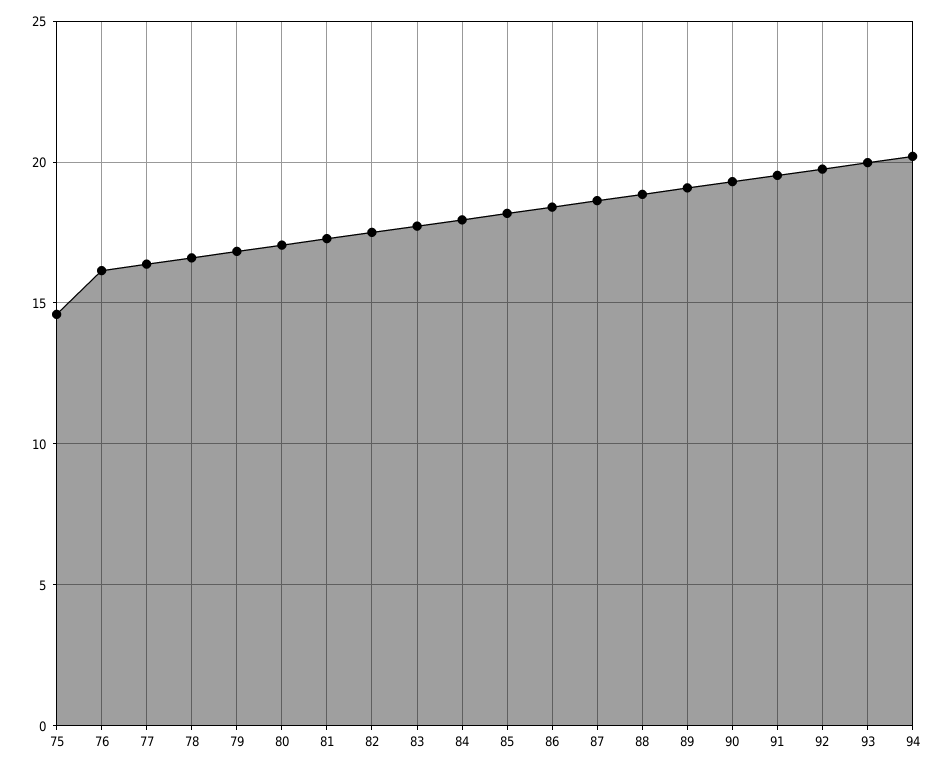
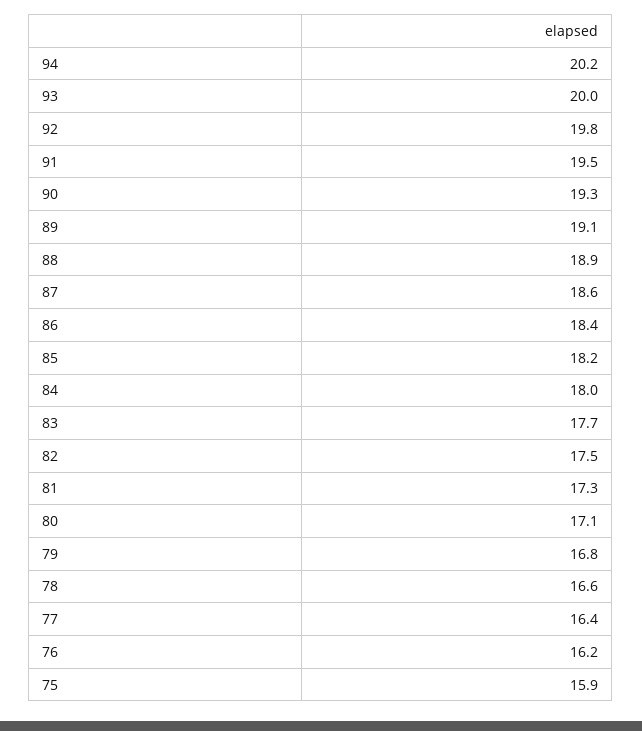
  {
-   "75": 14.5,
+   "75": 15.9,
    "76": 16.2,
    "77": 16.4,
    "78": 16.6,
    "79": 16.8,
    "80": 17.1,
    "81": 17.3,
    "82": 17.5,
    "83": 17.7,
    "84": 18,
    "85": 18.2,
    "86": 18.4,
    "87": 18.6,
    "88": 18.9,
    "89": 19.1,
    "90": 19.3,
    "91": 19.5,
    "92": 19.8,
    "93": 20,
    "94": 20.2
  }

